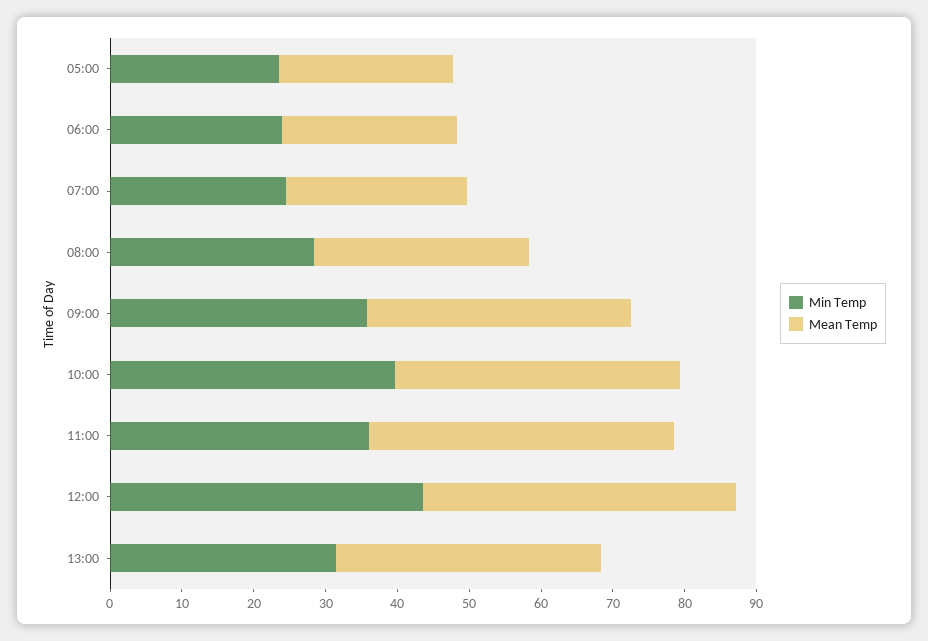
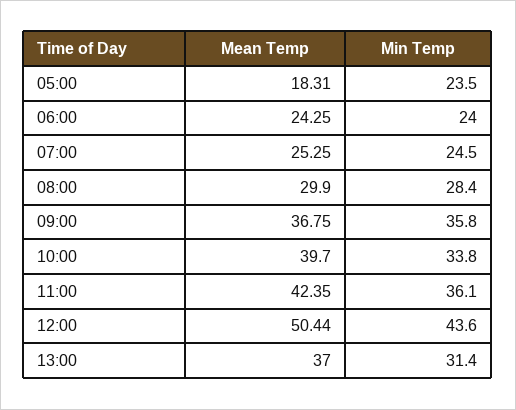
  {
    "Min Temp": {
      "05:00": 23.5,
      "06:00": 24,
      "07:00": 24.5,
      "08:00": 28.4,
      "09:00": 35.8,
-     "10:00": 40,
+     "10:00": 33.8,
      "11:00": 36.1,
      "12:00": 43.6,
      "13:00": 31.4
    },
    "Mean Temp": {
-     "05:00": 24,
+     "05:00": 18.31,
      "06:00": 24.25,
      "07:00": 25.25,
      "08:00": 29.9,
      "09:00": 36.75,
      "10:00": 39.7,
      "11:00": 42.35,
-     "12:00": 44,
+     "12:00": 50.44,
      "13:00": 37
    }
  }

